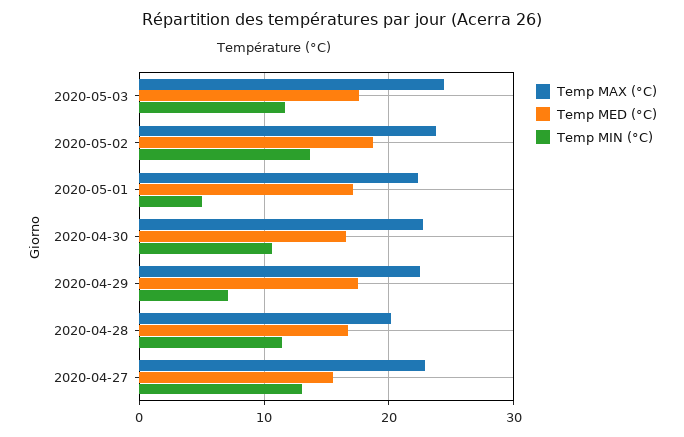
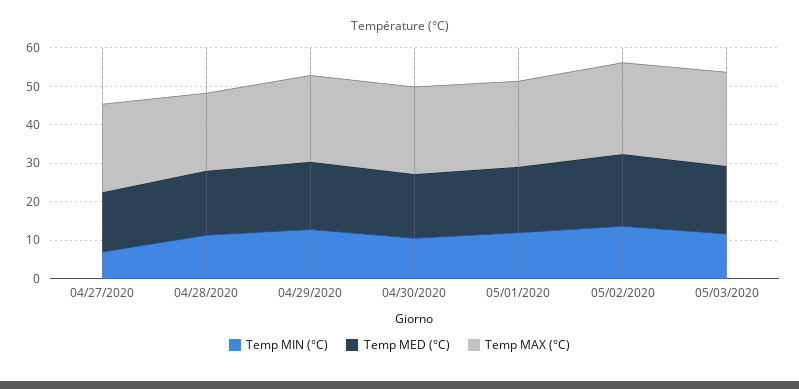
  {
    "Temp MAX (°C)": {
      "2020-05-03": 24,
      "2020-05-02": 24,
      "2020-05-01": 22,
      "2020-04-30": 23,
      "2020-04-29": 23,
      "2020-04-28": 20,
      "2020-04-27": 23
    },
    "Temp MED (°C)": {
      "2020-05-03": 18,
      "2020-05-02": 19,
      "2020-05-01": 17,
      "2020-04-30": 17,
      "2020-04-29": 18,
      "2020-04-28": 17,
      "2020-04-27": 16
    },
    "Temp MIN (°C)": {
      "2020-05-03": 12,
      "2020-05-02": 14,
-     "2020-05-01": 5,
+     "2020-05-01": 12.5,
      "2020-04-30": 11,
-     "2020-04-29": 7,
+     "2020-04-29": 12.5,
      "2020-04-28": 11,
-     "2020-04-27": 13
+     "2020-04-27": 7.5
    }
  }

